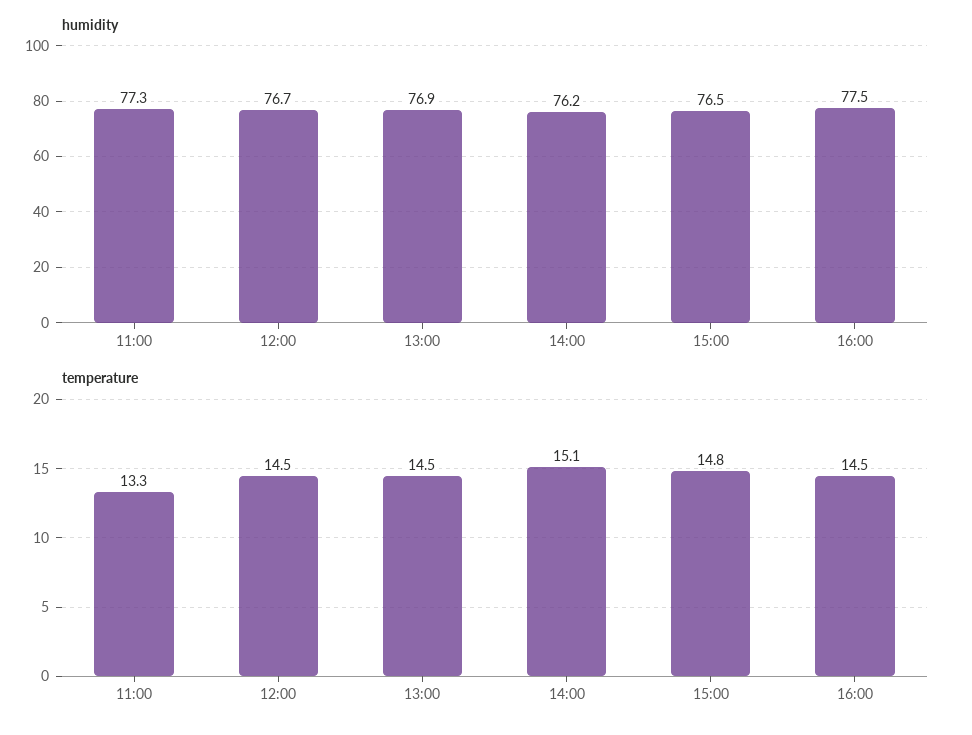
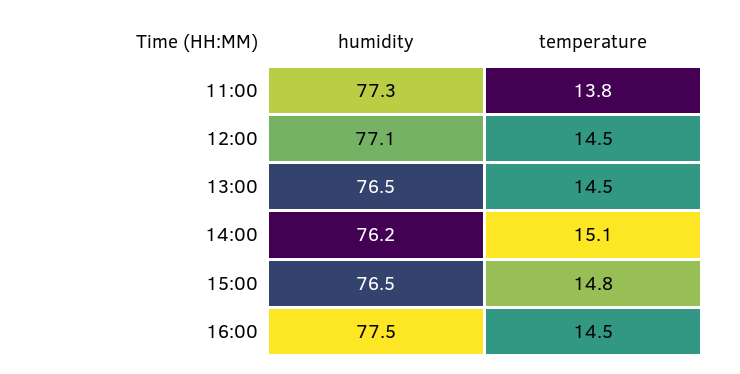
  {
    "humidity": {
      "11:00": 77.3,
-     "12:00": 76.7,
+     "12:00": 77.1,
-     "13:00": 76.9,
+     "13:00": 76.5,
      "14:00": 76.2,
      "15:00": 76.5,
      "16:00": 77.5
    },
    "temperature": {
-     "11:00": 13.3,
+     "11:00": 13.8,
      "12:00": 14.5,
      "13:00": 14.5,
      "14:00": 15.1,
      "15:00": 14.8,
      "16:00": 14.5
    }
  }

